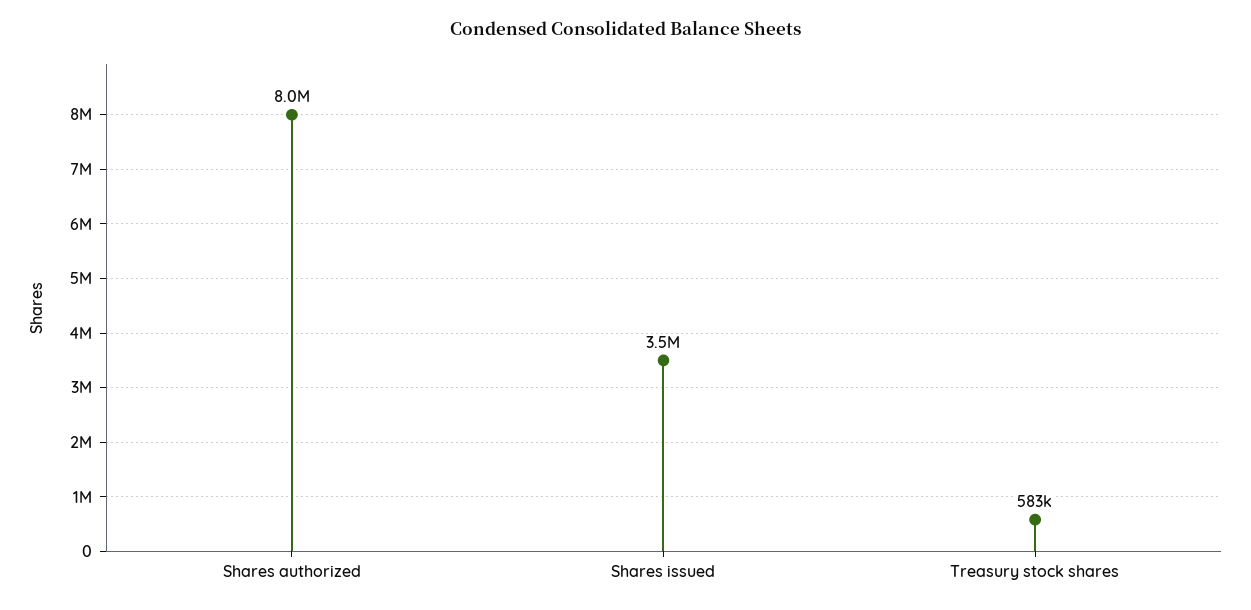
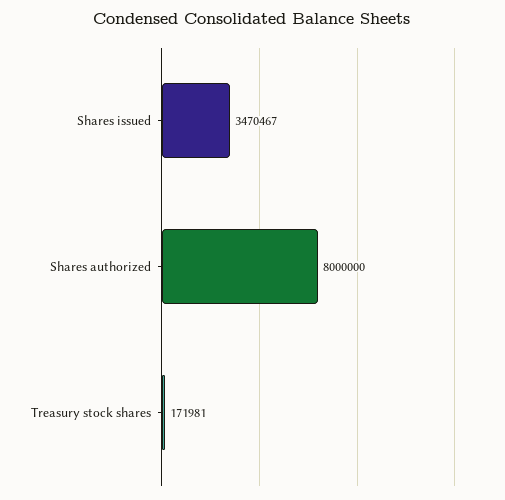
  {
    "Shares authorized": 8000000,
    "Shares issued": 3470467,
-   "Treasury stock shares": 583000
+   "Treasury stock shares": 171981
  }

